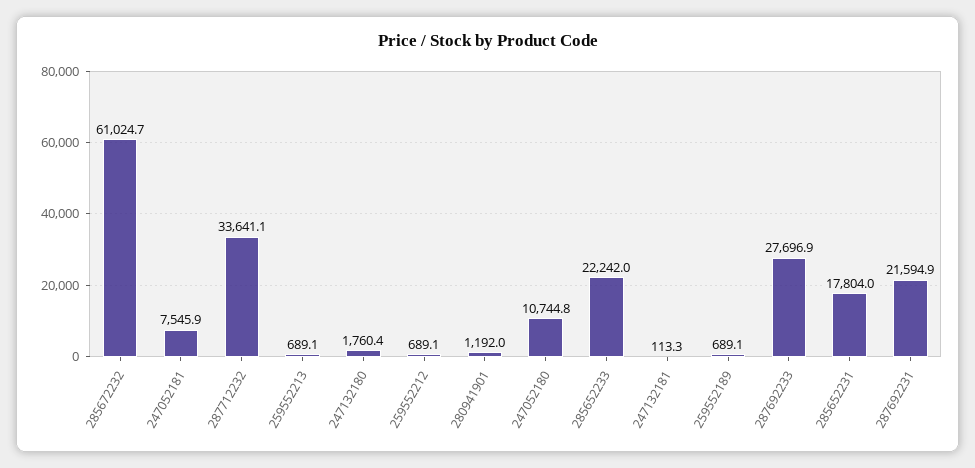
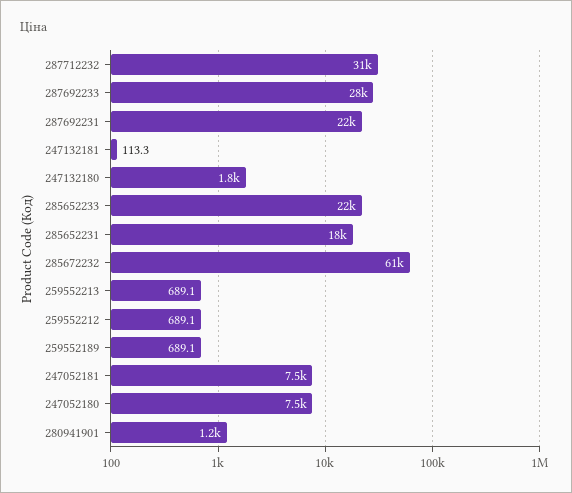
  {
    "285672232": 61024.7,
    "247052181": 7545.9,
-   "287712232": 33641.1,
+   "287712232": 31000,
    "259552213": 689.1,
    "247132180": 1760.4,
    "259552212": 689.1,
    "280941901": 1192,
-   "247052180": 10744.8,
+   "247052180": 7500,
    "285652233": 22242,
    "247132181": 113.3,
    "259552189": 689.1,
    "287692233": 27696.9,
    "285652231": 17804,
    "287692231": 21594.9
  }

